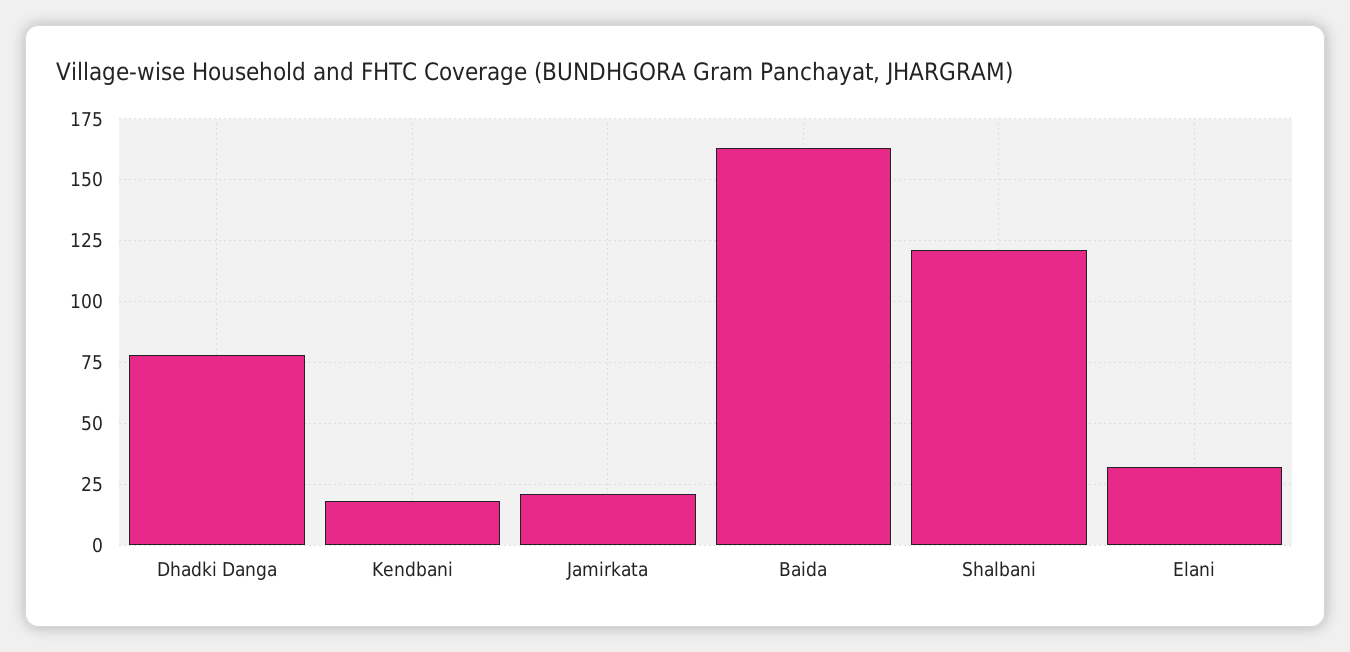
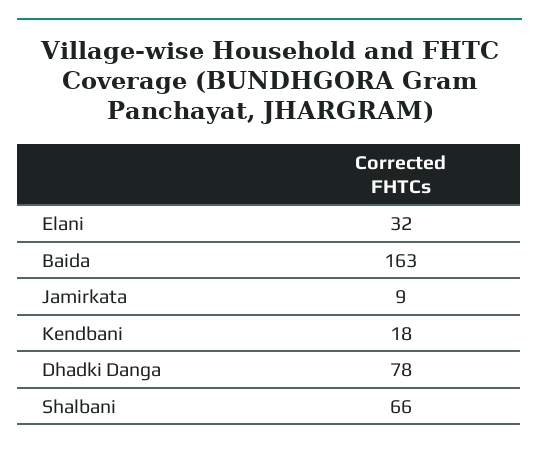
  {
    "Dhadki Danga": 78,
    "Kendbani": 18,
-   "Jamirkata": 20,
+   "Jamirkata": 9,
    "Baida": 163,
-   "Shalbani": 120,
+   "Shalbani": 66,
    "Elani": 32
  }

